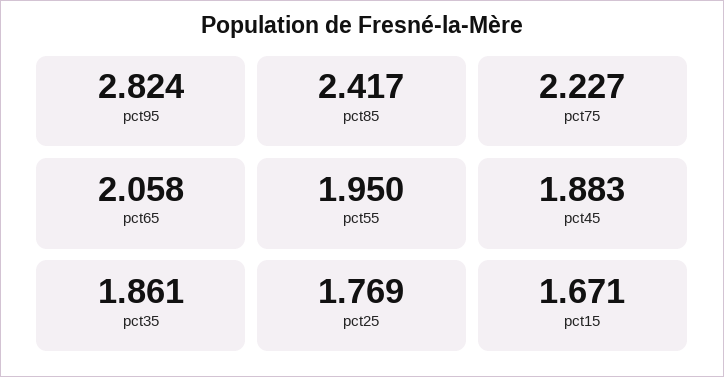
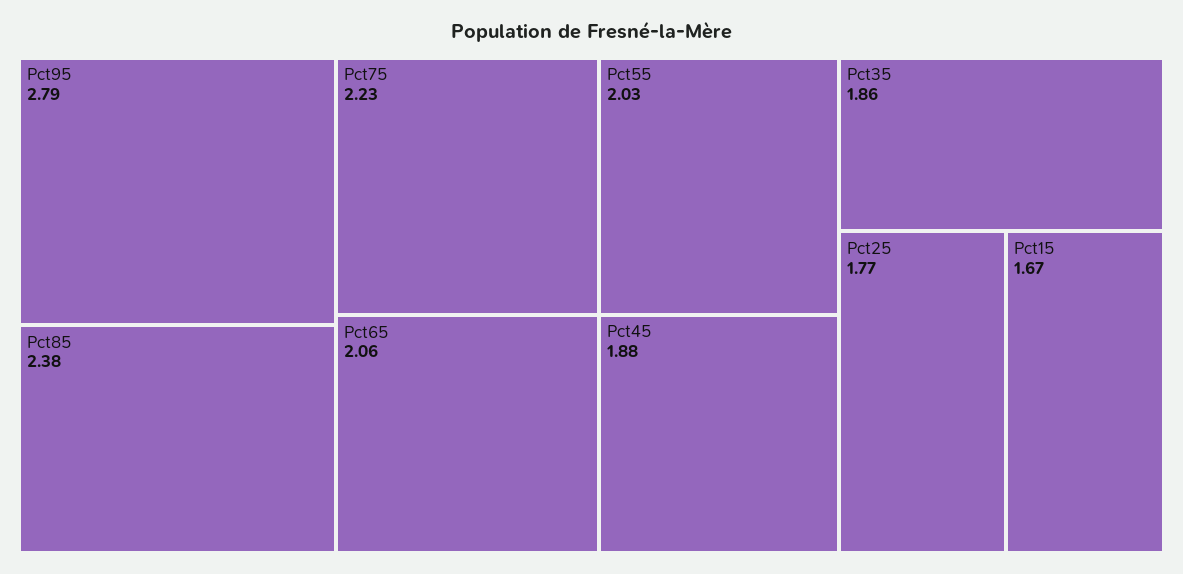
  {
-   "pct95": 2.824,
+   "pct95": 2.79,
-   "pct85": 2.417,
+   "pct85": 2.38,
    "pct75": 2.227,
    "pct65": 2.058,
-   "pct55": 1.95,
+   "pct55": 2.03,
    "pct45": 1.883,
    "pct35": 1.861,
    "pct25": 1.769,
    "pct15": 1.671
  }

